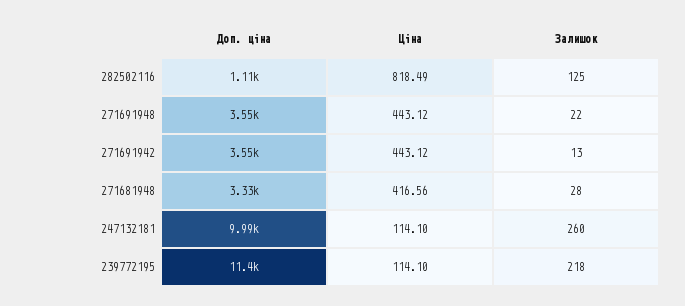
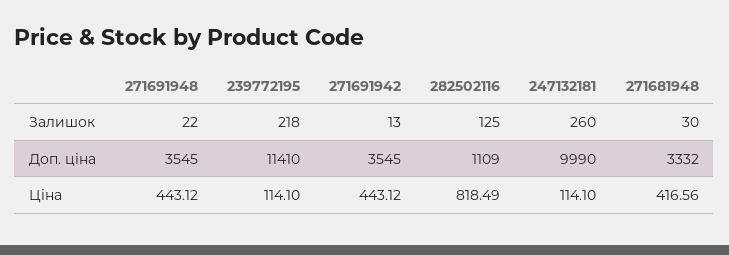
  {
    "Доп. ціна": {
      "282502116": 1109,
      "271691948": 3545,
      "271691942": 3545,
      "271681948": 3332,
      "247132181": 9990,
      "239772195": 11410
    },
    "Ціна": {
      "282502116": 818.49,
      "271691948": 443.12,
      "271691942": 443.12,
      "271681948": 416.56,
      "247132181": 114.1,
      "239772195": 114.1
    },
    "Залишок": {
      "282502116": 125,
      "271691948": 22,
      "271691942": 13,
-     "271681948": 28,
+     "271681948": 30,
      "247132181": 260,
      "239772195": 218
    }
  }

